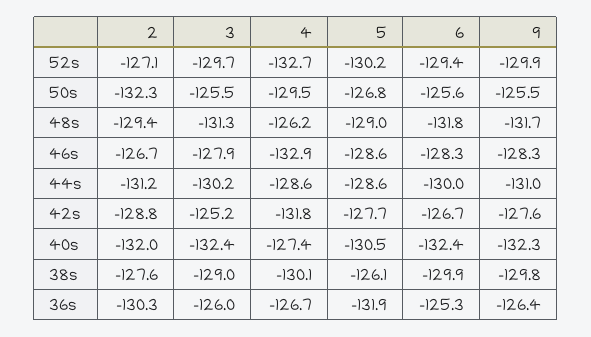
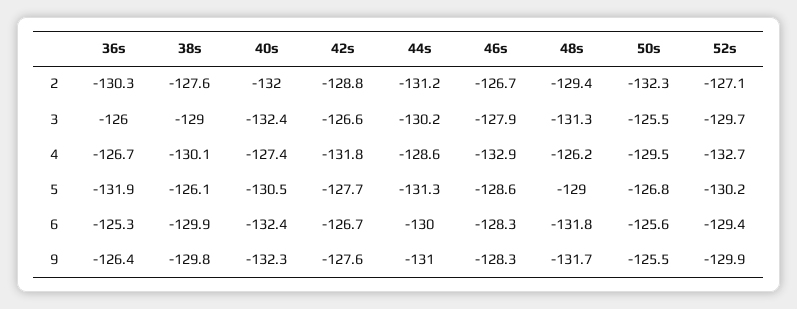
  {
    "2": {
      "52s": -127.1,
      "50s": -132.3,
      "48s": -129.4,
      "46s": -126.7,
      "44s": -131.2,
      "42s": -128.8,
      "40s": -132,
      "38s": -127.6,
      "36s": -130.3
    },
    "3": {
      "52s": -129.7,
      "50s": -125.5,
      "48s": -131.3,
      "46s": -127.9,
      "44s": -130.2,
-     "42s": -125.2,
+     "42s": -126.6,
      "40s": -132.4,
      "38s": -129,
      "36s": -126
    },
    "4": {
      "52s": -132.7,
      "50s": -129.5,
      "48s": -126.2,
      "46s": -132.9,
      "44s": -128.6,
      "42s": -131.8,
      "40s": -127.4,
      "38s": -130.1,
      "36s": -126.7
    },
    "5": {
      "52s": -130.2,
      "50s": -126.8,
      "48s": -129,
      "46s": -128.6,
-     "44s": -128.6,
+     "44s": -131.3,
      "42s": -127.7,
      "40s": -130.5,
      "38s": -126.1,
      "36s": -131.9
    },
    "6": {
      "52s": -129.4,
      "50s": -125.6,
      "48s": -131.8,
      "46s": -128.3,
      "44s": -130,
      "42s": -126.7,
      "40s": -132.4,
      "38s": -129.9,
      "36s": -125.3
    },
    "9": {
      "52s": -129.9,
      "50s": -125.5,
      "48s": -131.7,
      "46s": -128.3,
      "44s": -131,
      "42s": -127.6,
      "40s": -132.3,
      "38s": -129.8,
      "36s": -126.4
    }
  }

